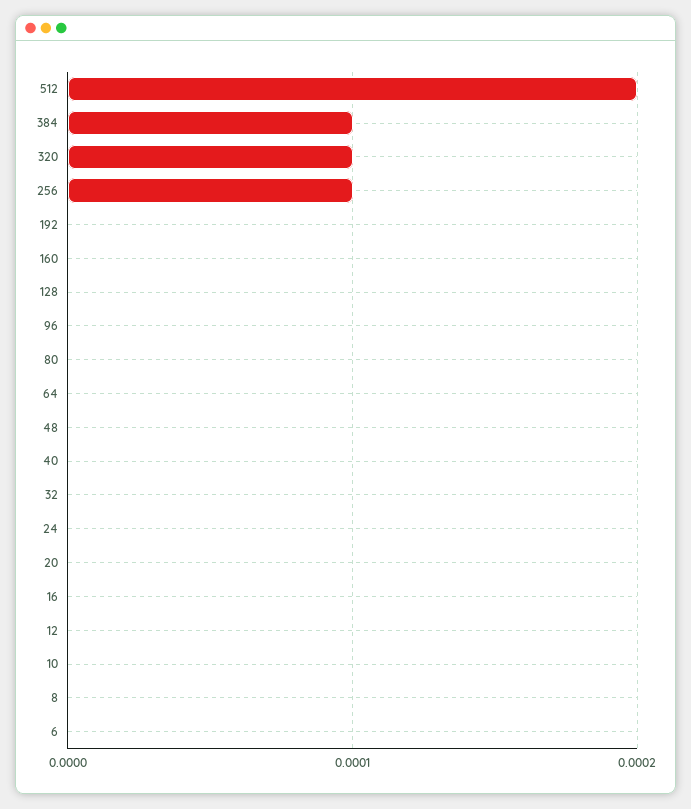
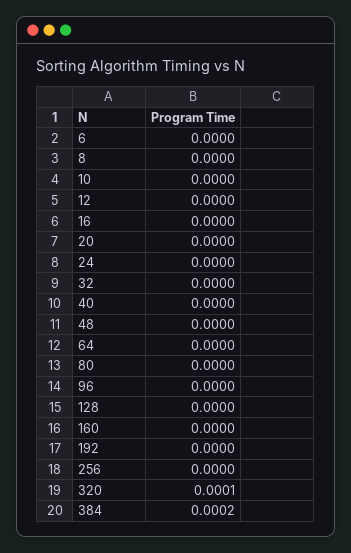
  {
-   "512": 0.0002,
-   "384": 0.0001,
+   "384": 0.0002,
    "320": 0.0001,
-   "256": 0.0001,
+   "256": 0,
    "192": 0,
    "160": 0,
    "128": 0,
    "96": 0,
    "80": 0,
    "64": 0,
    "48": 0,
    "40": 0,
    "32": 0,
    "24": 0,
    "20": 0,
    "16": 0,
    "12": 0,
    "10": 0,
    "8": 0,
    "6": 0
  }

